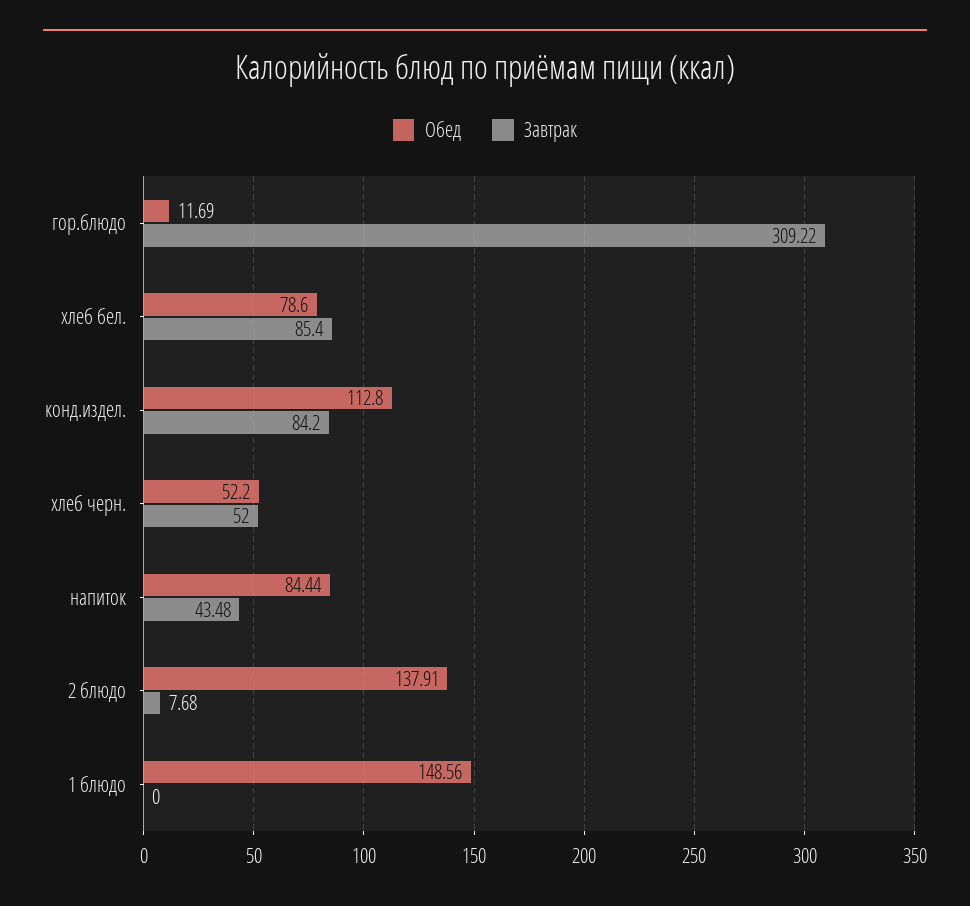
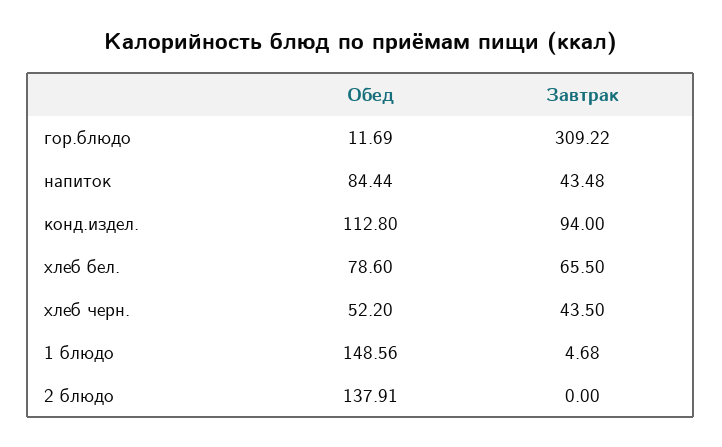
  {
    "Обед": {
      "гор.блюдо": 11.69,
      "хлеб бел.": 78.6,
      "конд.издел.": 112.8,
      "хлеб черн.": 52.2,
      "напиток": 84.44,
      "2 блюдо": 137.91,
      "1 блюдо": 148.56
    },
    "Завтрак": {
      "гор.блюдо": 309.22,
-     "хлеб бел.": 85.4,
+     "хлеб бел.": 65.5,
-     "конд.издел.": 84.2,
+     "конд.издел.": 94,
-     "хлеб черн.": 52,
+     "хлеб черн.": 43.5,
      "напиток": 43.48,
-     "2 блюдо": 7.68,
+     "2 блюдо": 0,
-     "1 блюдо": 0
+     "1 блюдо": 4.68
    }
  }

